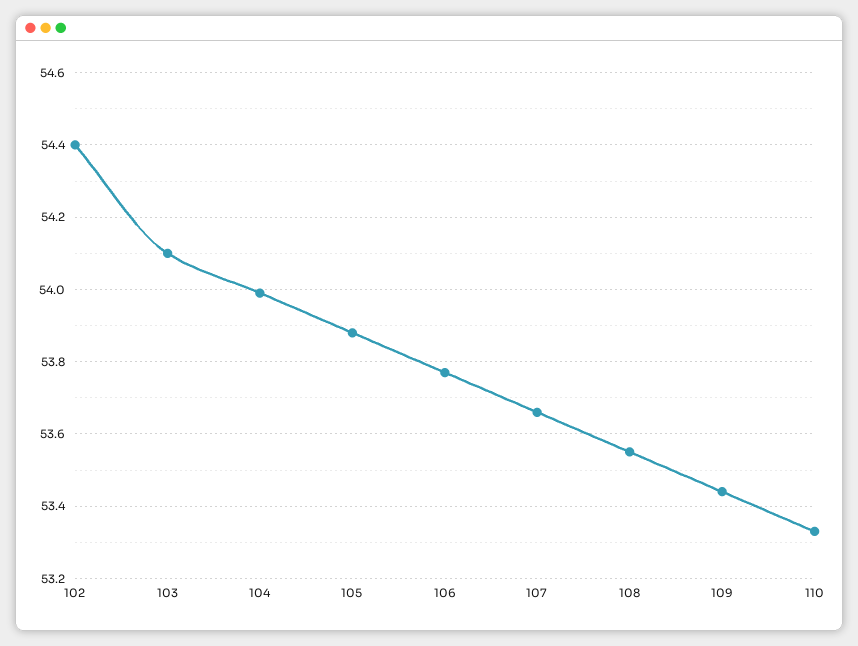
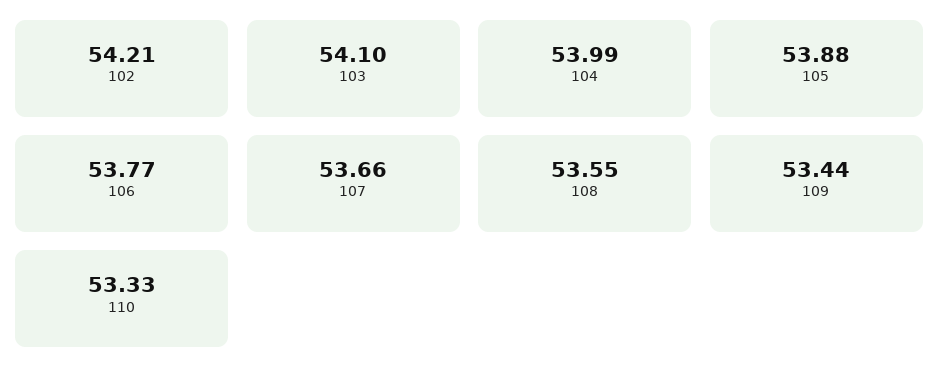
  {
-   "102": 54.4,
+   "102": 54.21,
    "103": 54.1,
    "104": 53.99,
    "105": 53.88,
    "106": 53.77,
    "107": 53.66,
    "108": 53.55,
    "109": 53.44,
    "110": 53.33
  }

